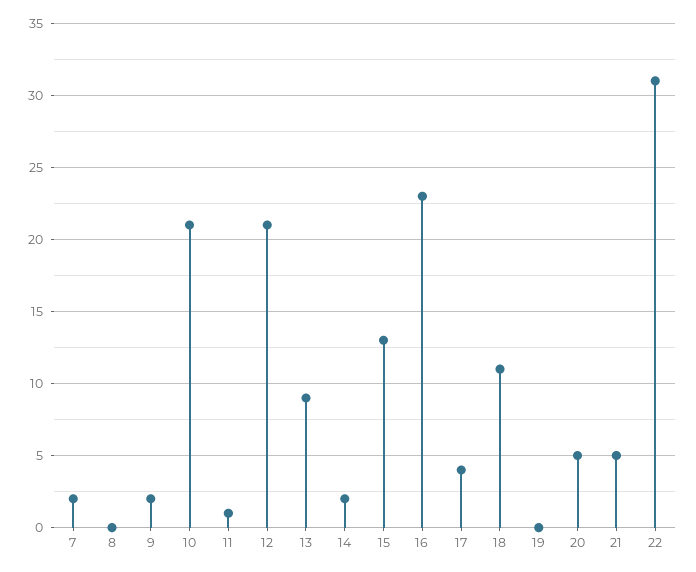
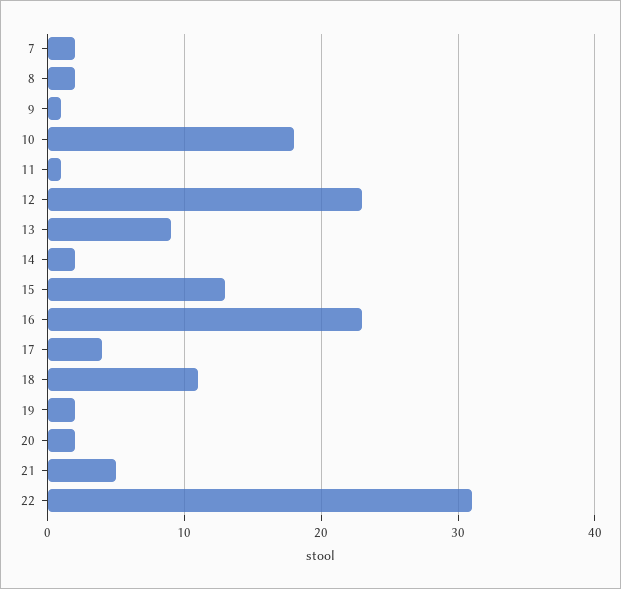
  {
    "7": 2,
-   "8": 0,
+   "8": 2,
-   "9": 2,
+   "9": 1,
-   "10": 21,
+   "10": 18,
    "11": 1,
-   "12": 21,
+   "12": 23,
    "13": 9,
    "14": 2,
    "15": 13,
    "16": 23,
    "17": 4,
    "18": 11,
-   "19": 0,
+   "19": 2,
-   "20": 5,
+   "20": 2,
    "21": 5,
    "22": 31
  }

